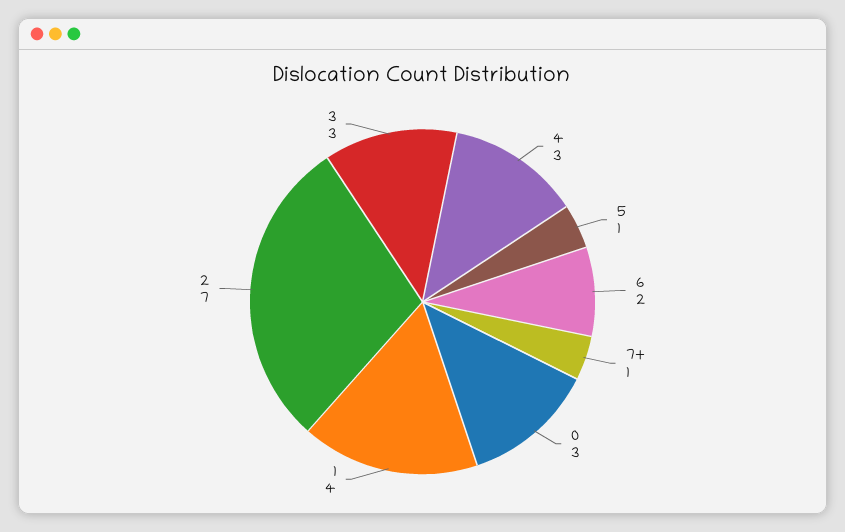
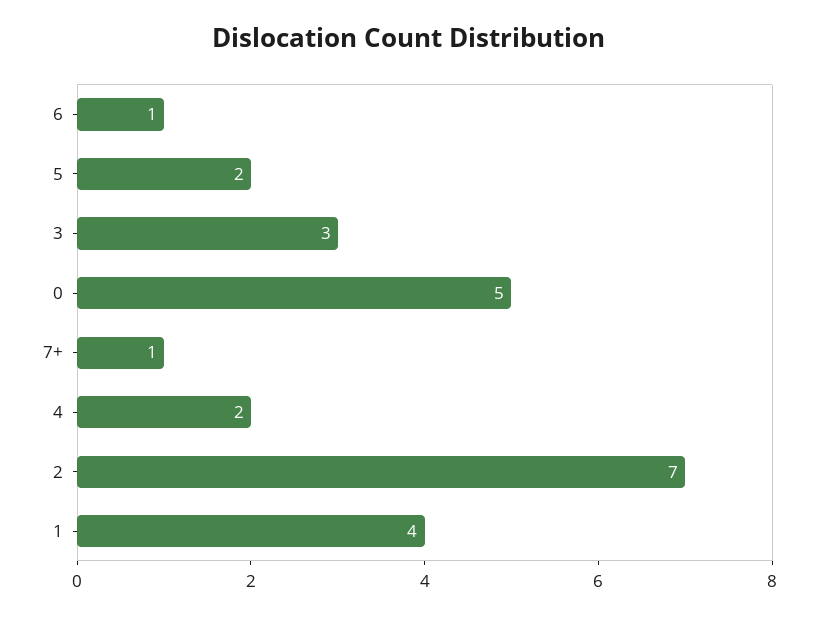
  {
-   "4": 3,
+   "4": 2,
-   "5": 1,
+   "5": 2,
-   "6": 2,
+   "6": 1,
    "7+": 1,
-   "0": 3,
+   "0": 5,
    "1": 4,
    "2": 7,
    "3": 3
  }

